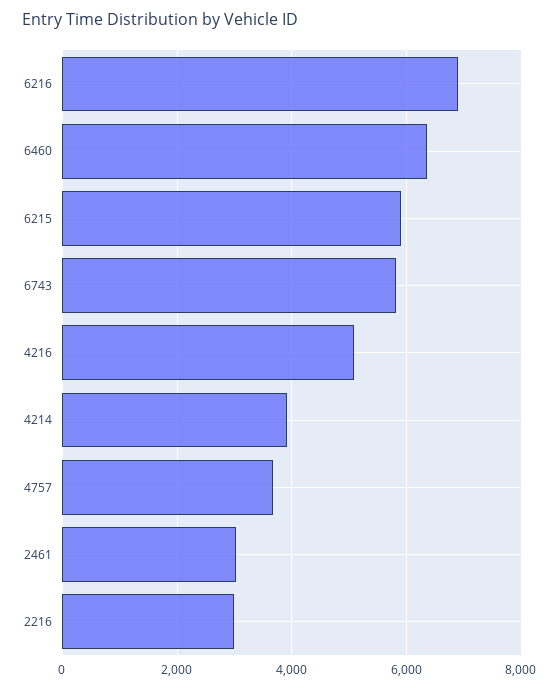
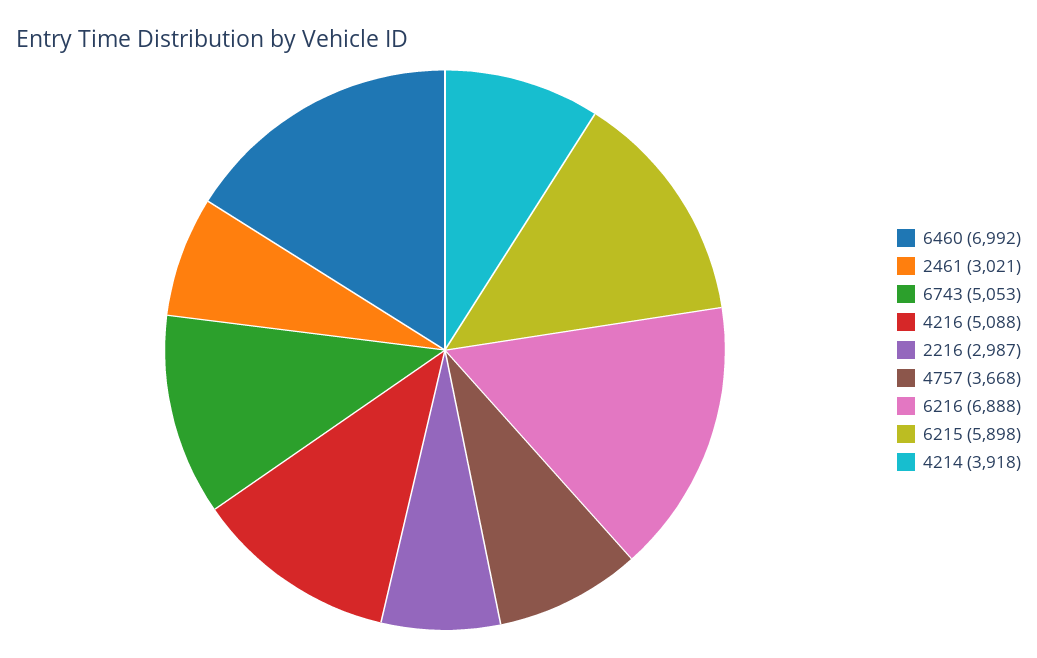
  {
    "6216": 6888,
-   "6460": 6400,
+   "6460": 6992,
    "6215": 5898,
-   "6743": 5800,
+   "6743": 5053,
    "4216": 5088,
    "4214": 3918,
    "4757": 3668,
    "2461": 3021,
    "2216": 2987
  }

